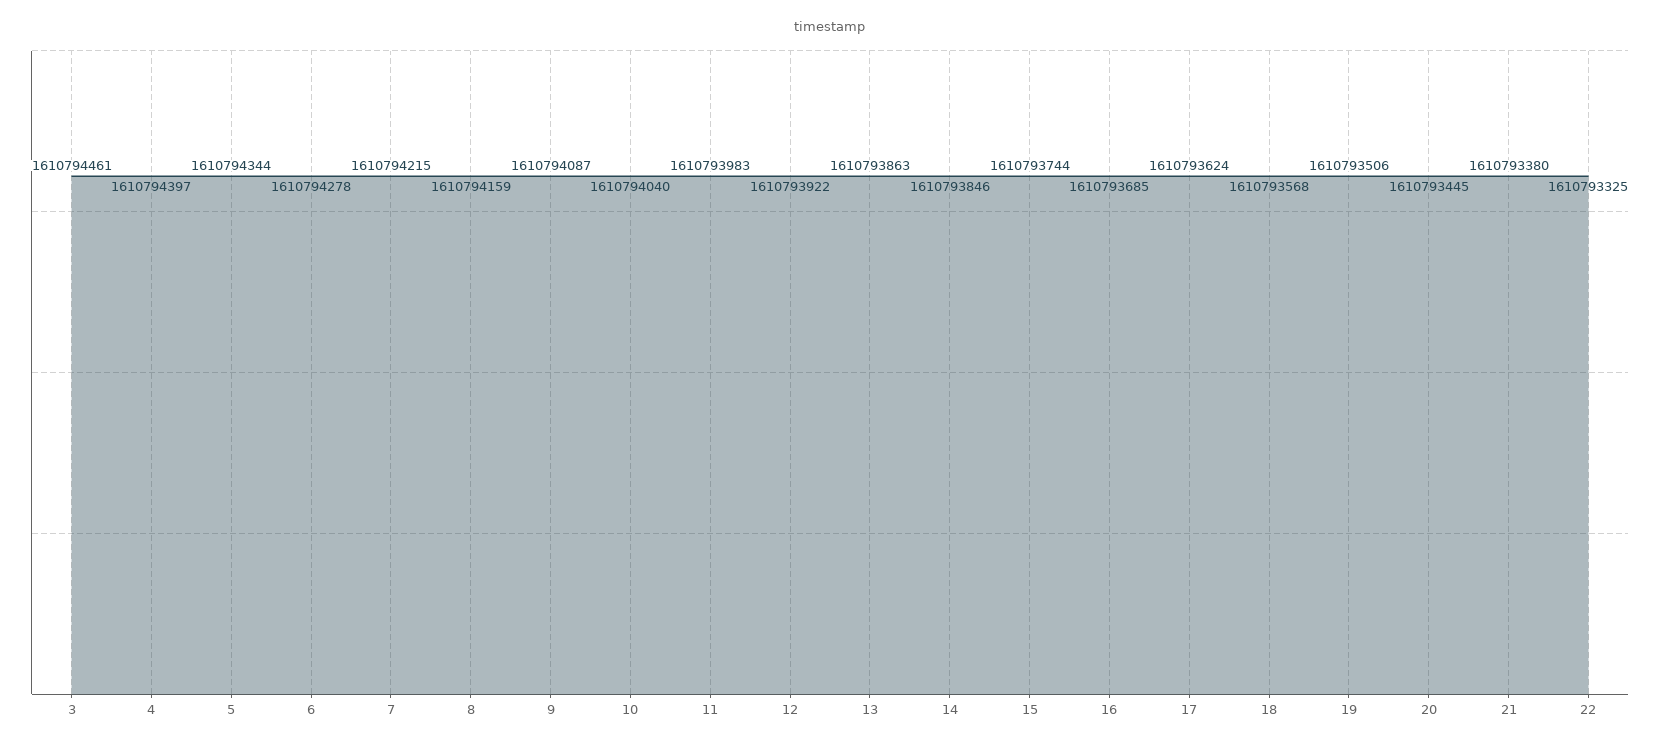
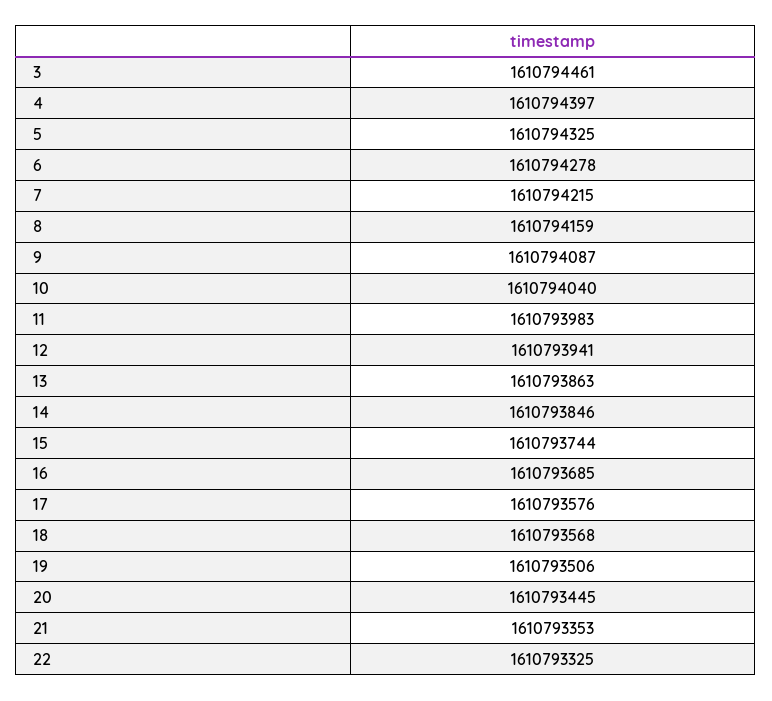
  {
    "3": 1610794461,
    "4": 1610794397,
-   "5": 1610794344,
+   "5": 1610794325,
    "6": 1610794278,
    "7": 1610794215,
    "8": 1610794159,
    "9": 1610794087,
    "10": 1610794040,
    "11": 1610793983,
-   "12": 1610793922,
+   "12": 1610793941,
    "13": 1610793863,
    "14": 1610793846,
    "15": 1610793744,
    "16": 1610793685,
-   "17": 1610793624,
+   "17": 1610793576,
    "18": 1610793568,
    "19": 1610793506,
    "20": 1610793445,
-   "21": 1610793380,
+   "21": 1610793353,
    "22": 1610793325
  }

